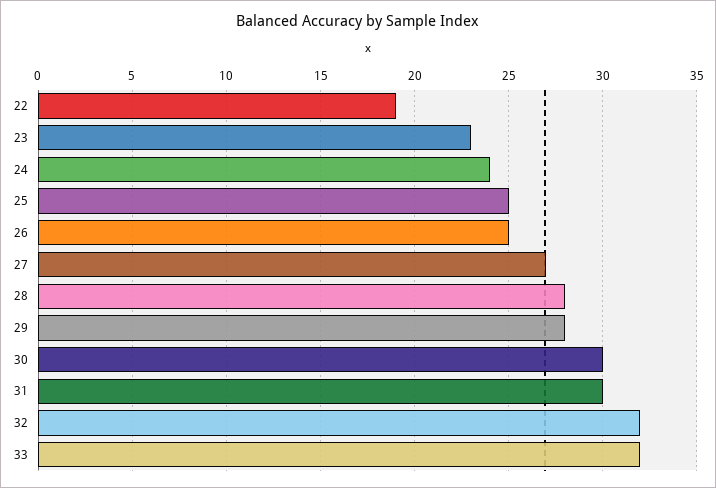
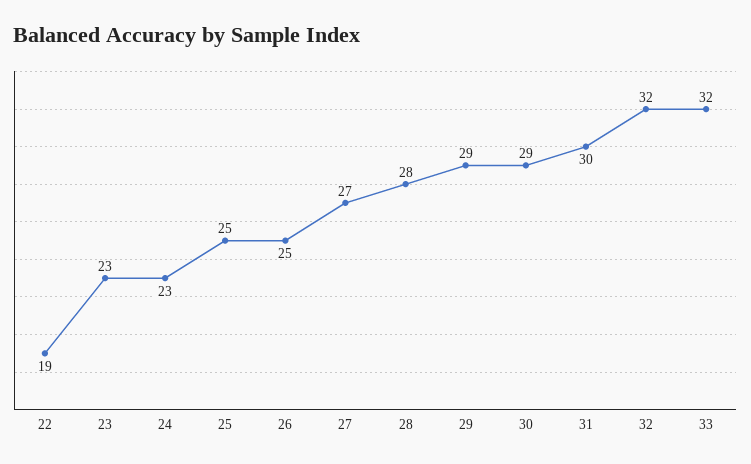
  {
    "22": 19,
    "23": 23,
-   "24": 24,
+   "24": 23,
    "25": 25,
    "26": 25,
    "27": 27,
    "28": 28,
-   "29": 28,
+   "29": 29,
-   "30": 30,
+   "30": 29,
    "31": 30,
    "32": 32,
    "33": 32
  }

